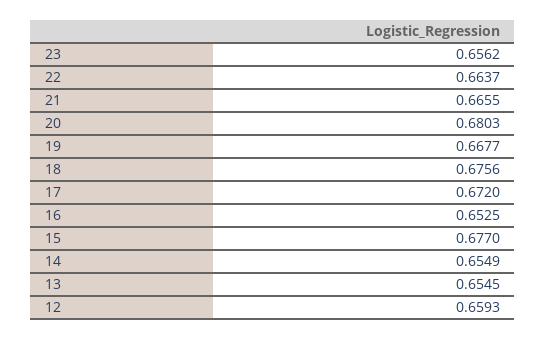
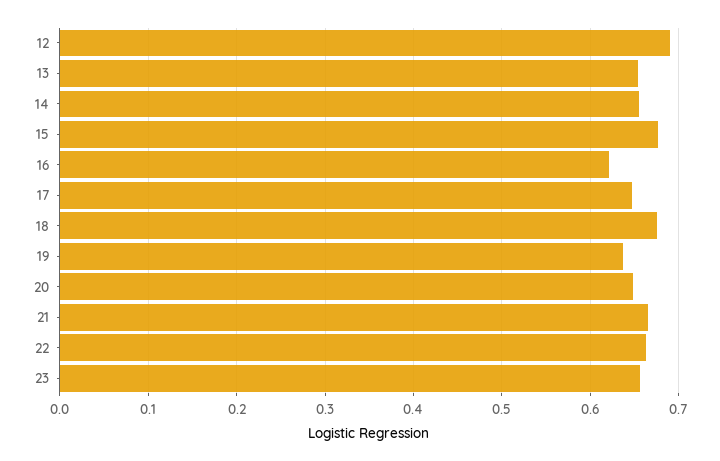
  {
    "23": 0.6562,
    "22": 0.6637,
    "21": 0.6655,
-   "20": 0.6803,
+   "20": 0.65,
-   "19": 0.6677,
+   "19": 0.64,
    "18": 0.6756,
-   "17": 0.672,
+   "17": 0.65,
-   "16": 0.6525,
+   "16": 0.62,
    "15": 0.677,
    "14": 0.6549,
    "13": 0.6545,
-   "12": 0.6593
+   "12": 0.69
  }

